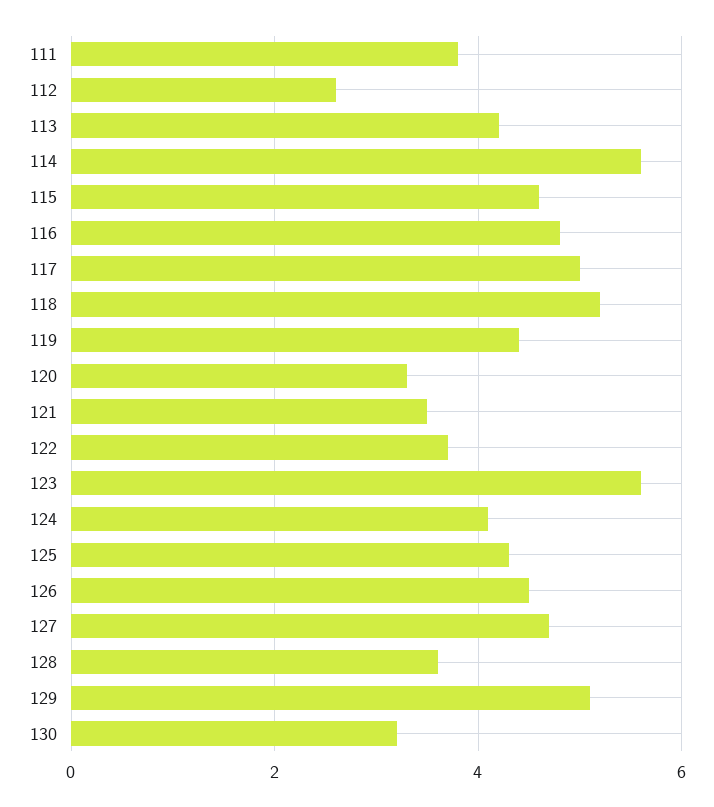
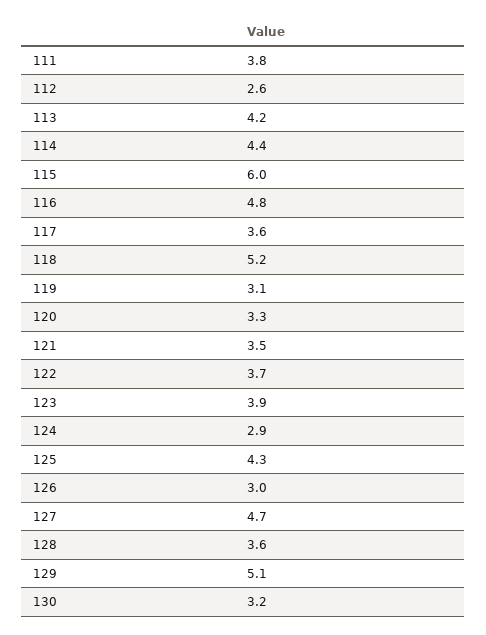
  {
    "111": 3.8,
    "112": 2.6,
    "113": 4.2,
-   "114": 5.5,
+   "114": 4.4,
-   "115": 4.5,
+   "115": 6,
    "116": 4.8,
-   "117": 5,
+   "117": 3.6,
    "118": 5.2,
-   "119": 4.5,
+   "119": 3.1,
    "120": 3.3,
    "121": 3.5,
    "122": 3.7,
-   "123": 5.5,
+   "123": 3.9,
-   "124": 4,
+   "124": 2.9,
    "125": 4.3,
-   "126": 4.5,
+   "126": 3,
    "127": 4.7,
    "128": 3.6,
    "129": 5.1,
    "130": 3.2
  }

